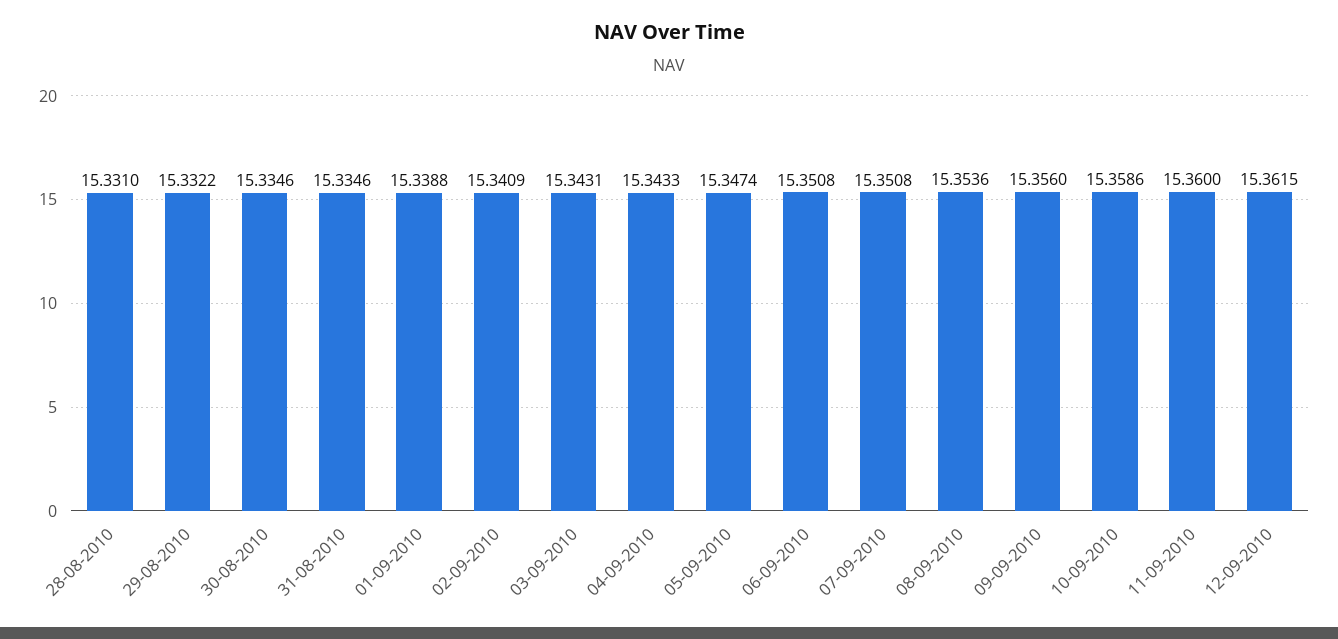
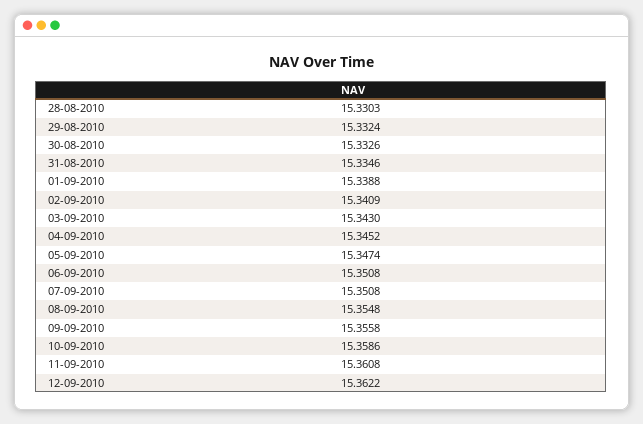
  {
-   "28-08-2010": 15.331,
+   "28-08-2010": 15.3303,
-   "29-08-2010": 15.3322,
+   "29-08-2010": 15.3324,
-   "30-08-2010": 15.3346,
+   "30-08-2010": 15.3326,
    "31-08-2010": 15.3346,
    "01-09-2010": 15.3388,
    "02-09-2010": 15.3409,
-   "03-09-2010": 15.3431,
+   "03-09-2010": 15.343,
-   "04-09-2010": 15.3433,
+   "04-09-2010": 15.3452,
    "05-09-2010": 15.3474,
    "06-09-2010": 15.3508,
    "07-09-2010": 15.3508,
-   "08-09-2010": 15.3536,
+   "08-09-2010": 15.3548,
-   "09-09-2010": 15.356,
+   "09-09-2010": 15.3558,
    "10-09-2010": 15.3586,
-   "11-09-2010": 15.36,
+   "11-09-2010": 15.3608,
-   "12-09-2010": 15.3615
+   "12-09-2010": 15.3622
  }

